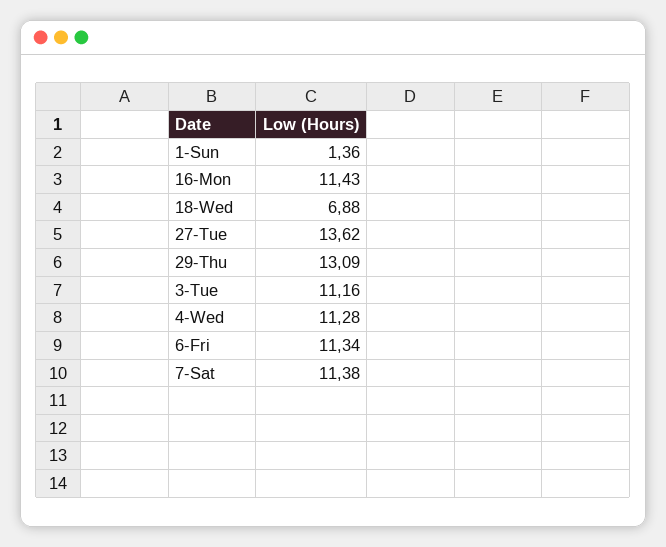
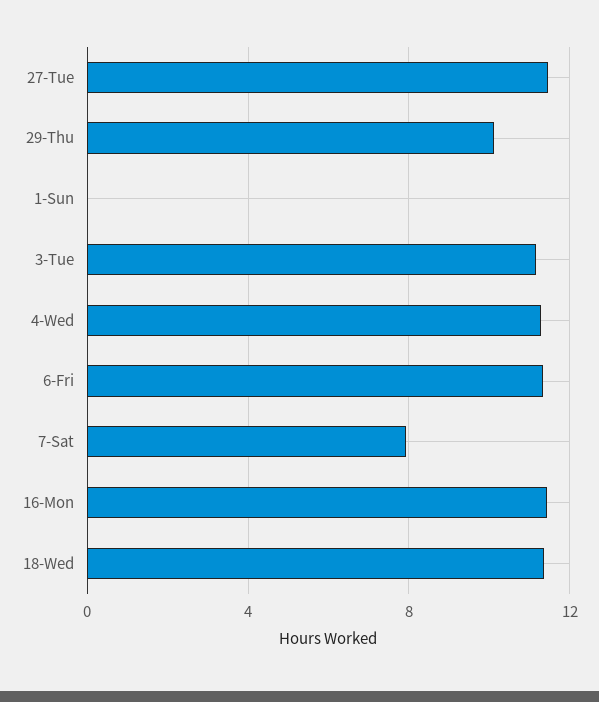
  {
-   "1-Sun": 1.36,
+   "1-Sun": 0,
    "16-Mon": 11.43,
-   "18-Wed": 6.88,
+   "18-Wed": 11.5,
-   "27-Tue": 13.62,
+   "27-Tue": 11.5,
-   "29-Thu": 13.09,
+   "29-Thu": 10,
    "3-Tue": 11.16,
    "4-Wed": 11.28,
    "6-Fri": 11.34,
-   "7-Sat": 11.38
+   "7-Sat": 8
  }

